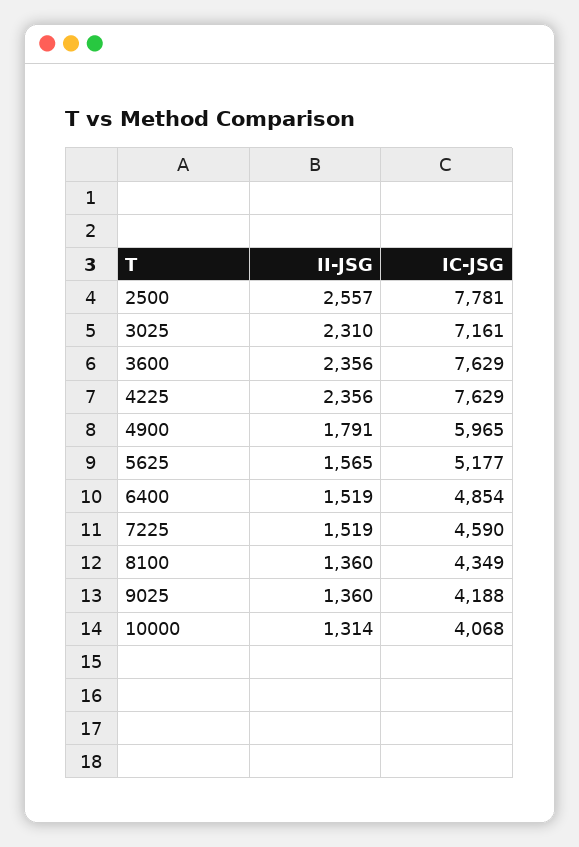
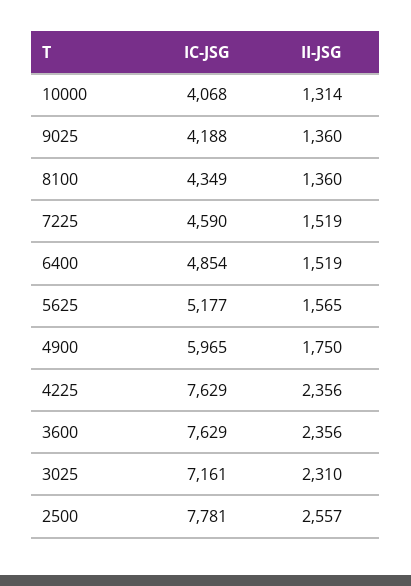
  {
    "II-JSG": {
      "2500": 2557,
      "3025": 2310,
      "3600": 2356,
      "4225": 2356,
-     "4900": 1791,
+     "4900": 1750,
      "5625": 1565,
      "6400": 1519,
      "7225": 1519,
      "8100": 1360,
      "9025": 1360,
      "10000": 1314
    },
    "IC-JSG": {
      "2500": 7781,
      "3025": 7161,
      "3600": 7629,
      "4225": 7629,
      "4900": 5965,
      "5625": 5177,
      "6400": 4854,
      "7225": 4590,
      "8100": 4349,
      "9025": 4188,
      "10000": 4068
    }
  }

